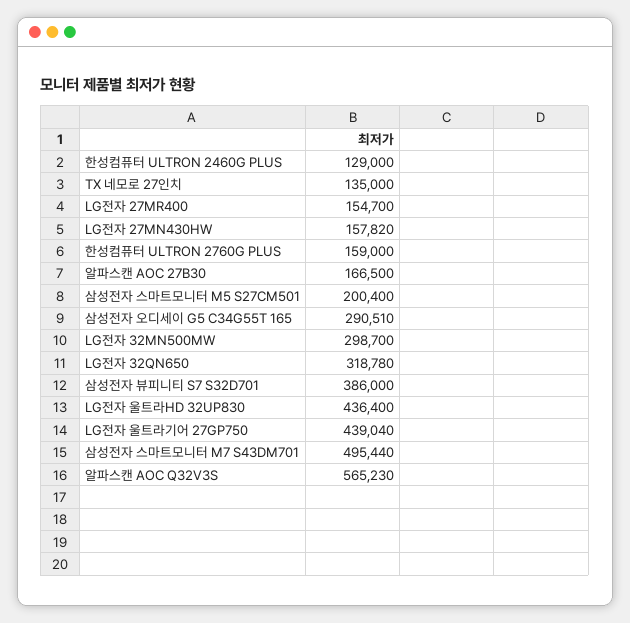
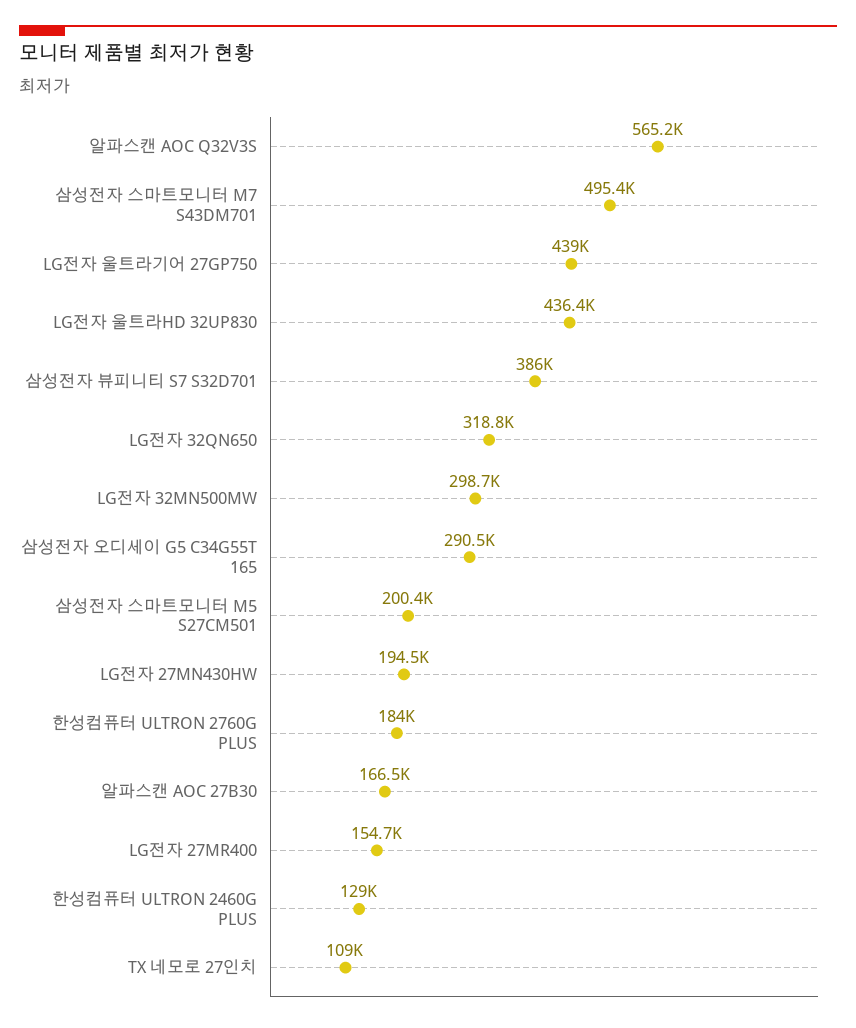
  {
    "한성컴퓨터 ULTRON 2460G PLUS": 129000,
-   "TX 네모로 27인치": 135000,
+   "TX 네모로 27인치": 109000,
    "LG전자 27MR400": 154700,
-   "LG전자 27MN430HW": 157820,
+   "LG전자 27MN430HW": 194500,
-   "한성컴퓨터 ULTRON 2760G PLUS": 159000,
+   "한성컴퓨터 ULTRON 2760G PLUS": 184000,
    "알파스캔 AOC 27B30": 166500,
    "삼성전자 스마트모니터 M5 S27CM501": 200400,
    "삼성전자 오디세이 G5 C34G55T 165": 290510,
    "LG전자 32MN500MW": 298700,
    "LG전자 32QN650": 318780,
    "삼성전자 뷰피니티 S7 S32D701": 386000,
    "LG전자 울트라HD 32UP830": 436400,
    "LG전자 울트라기어 27GP750": 439040,
    "삼성전자 스마트모니터 M7 S43DM701": 495440,
    "알파스캔 AOC Q32V3S": 565230
  }

